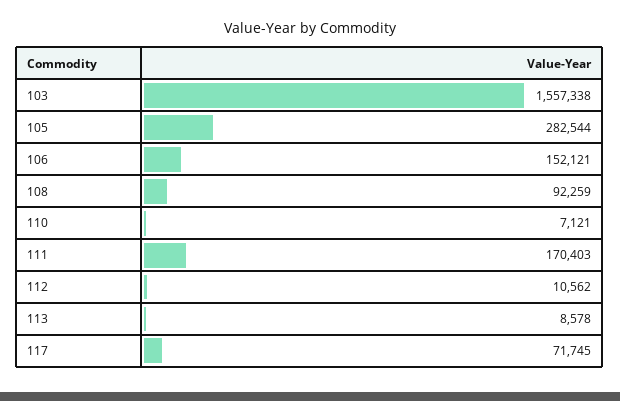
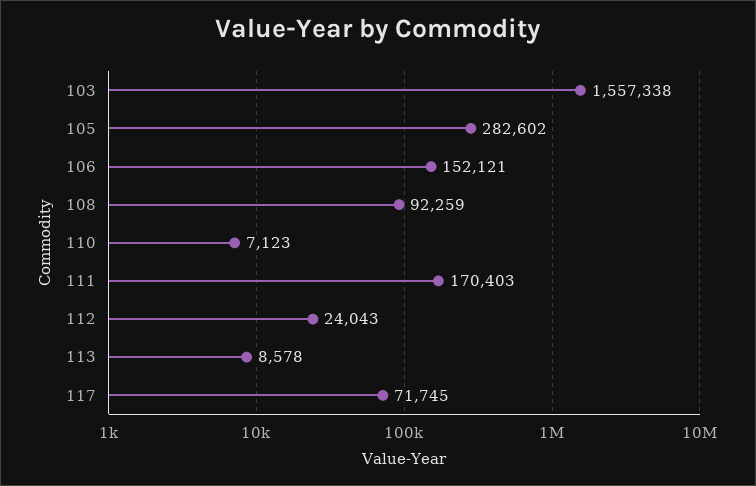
  {
    "103": 1557338,
-   "105": 282544,
+   "105": 282602,
    "106": 152121,
    "108": 92259,
-   "110": 7121,
+   "110": 7123,
    "111": 170403,
-   "112": 10562,
+   "112": 24043,
    "113": 8578,
    "117": 71745
  }

